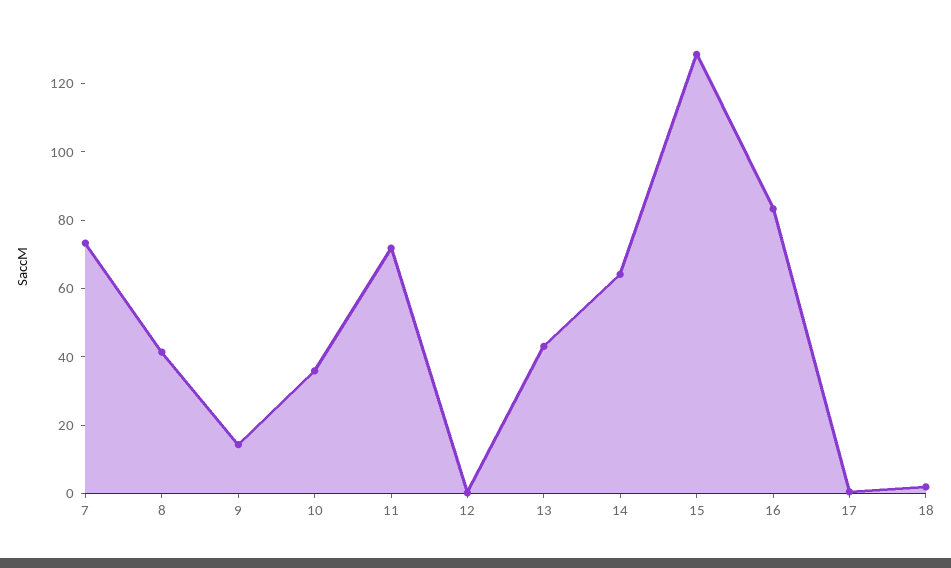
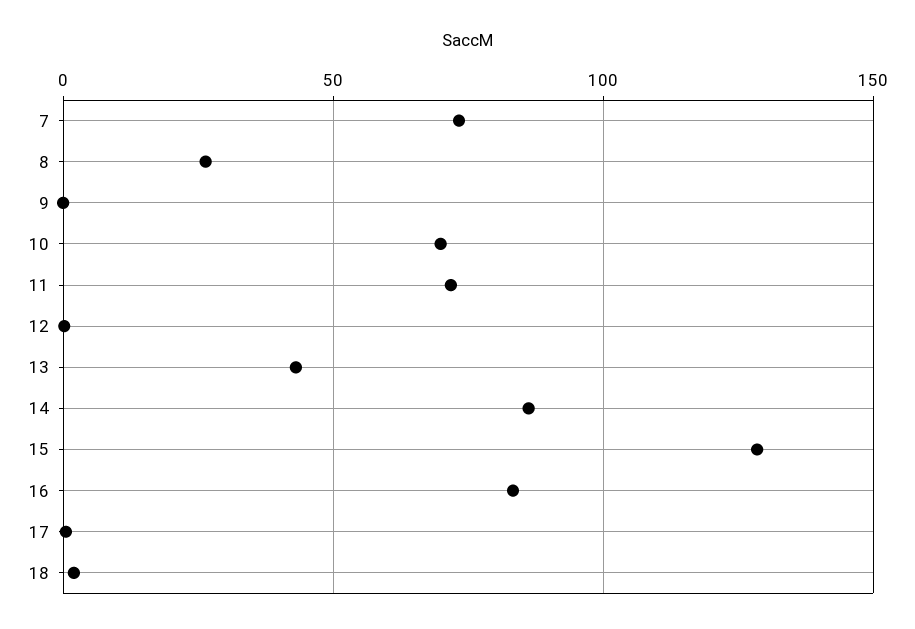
  {
    "7": 75,
-   "8": 40,
+   "8": 25,
-   "9": 15,
+   "9": 0,
-   "10": 35,
+   "10": 70,
    "11": 70,
    "12": 0,
    "13": 45,
-   "14": 65,
+   "14": 85,
    "15": 130,
    "16": 85,
    "17": 0,
    "18": 0
  }

